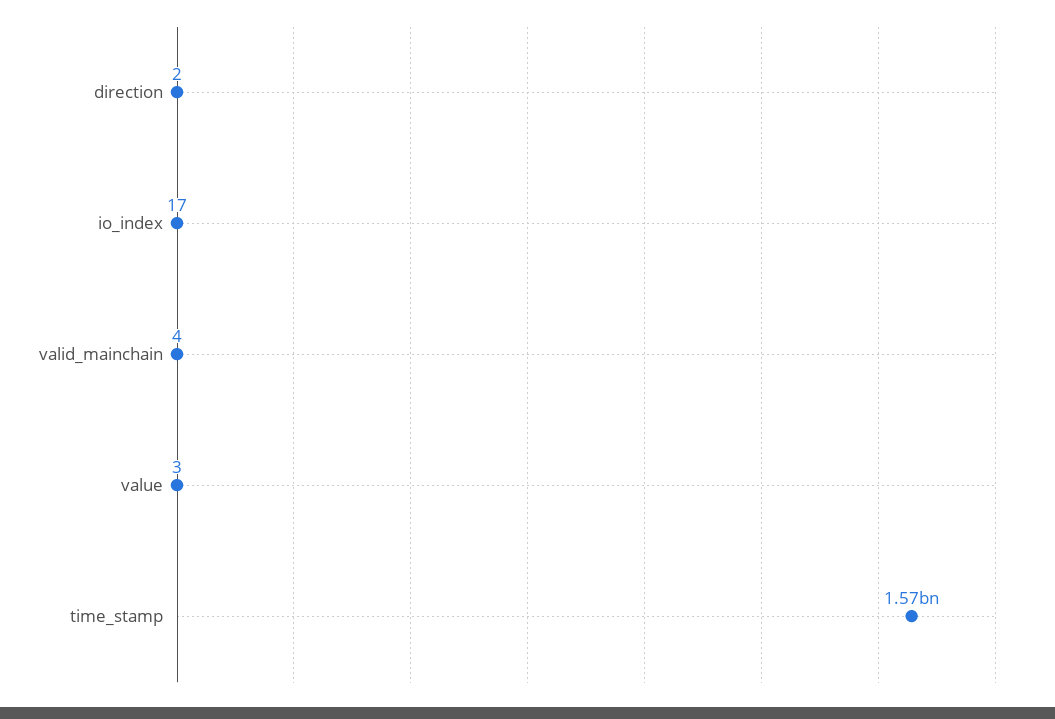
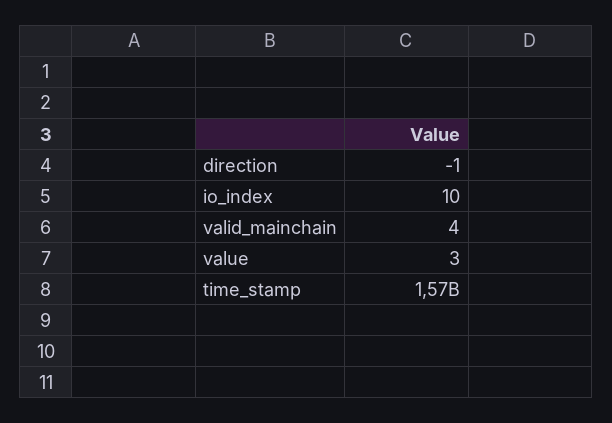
  {
-   "direction": 2,
+   "direction": -1,
-   "io_index": 17,
+   "io_index": 10,
    "valid_mainchain": 4,
    "value": 3,
    "time_stamp": 1570000000
  }

